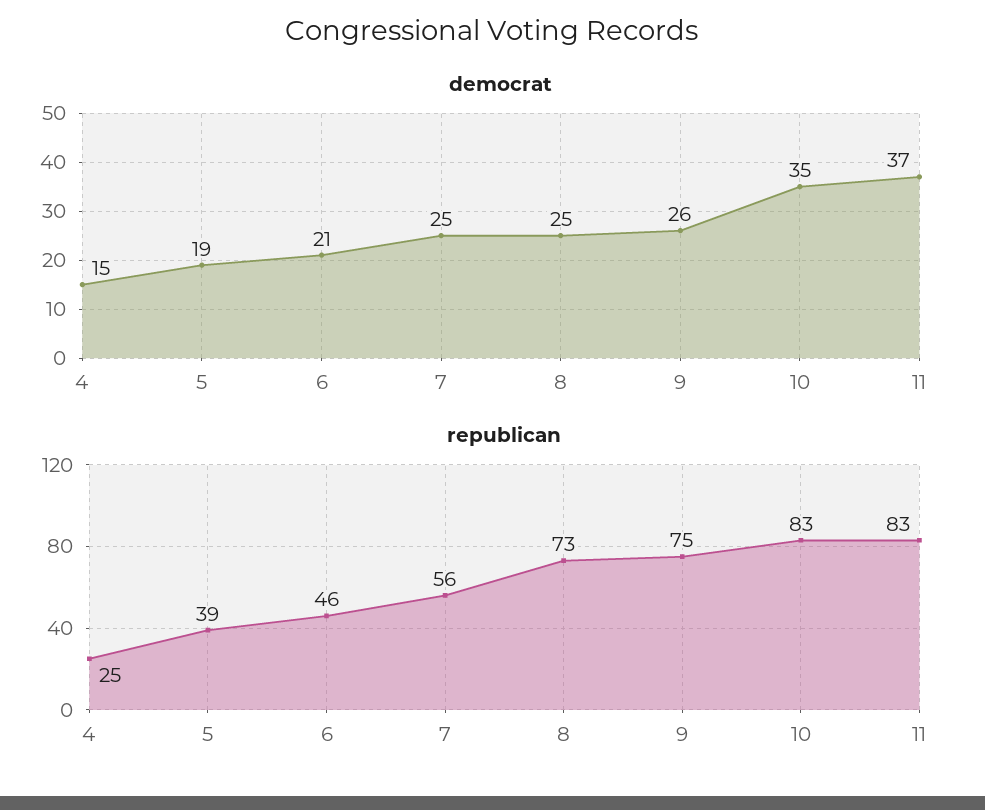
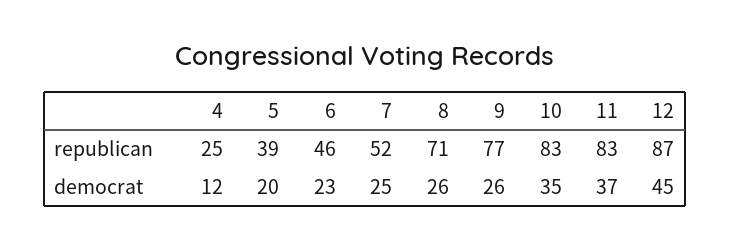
  {
    "democrat": {
-     "4": 15,
+     "4": 12,
-     "5": 19,
+     "5": 20,
-     "6": 21,
+     "6": 23,
      "7": 25,
-     "8": 25,
+     "8": 26,
      "9": 26,
      "10": 35,
-     "11": 37
+     "11": 37,
+     "12": 45
    },
    "republican": {
      "4": 25,
      "5": 39,
      "6": 46,
-     "7": 56,
+     "7": 52,
-     "8": 73,
+     "8": 71,
-     "9": 75,
+     "9": 77,
      "10": 83,
-     "11": 83
+     "11": 83,
+     "12": 87
    }
  }

